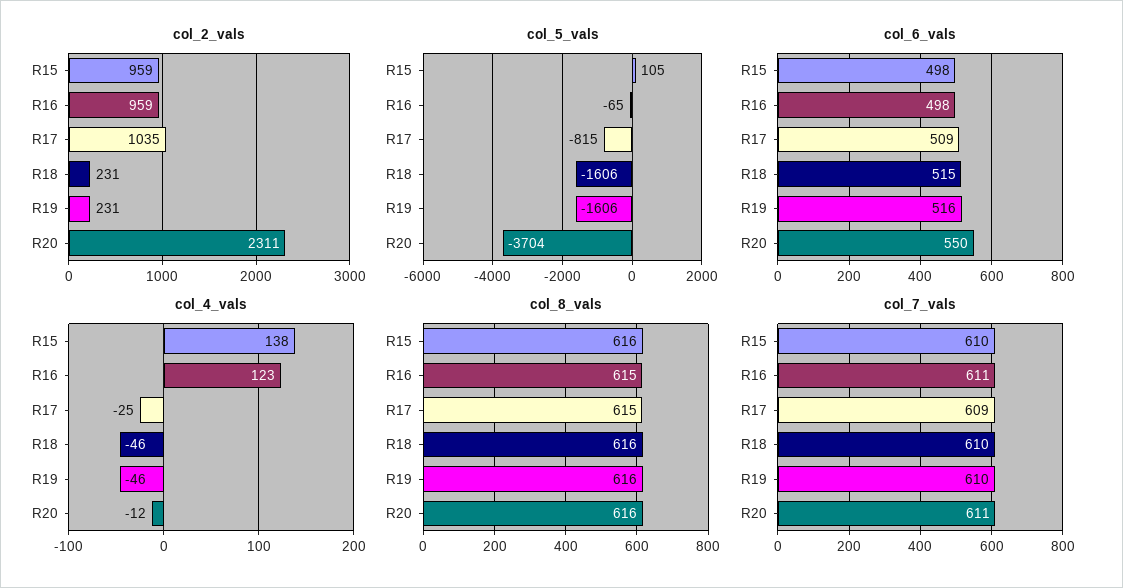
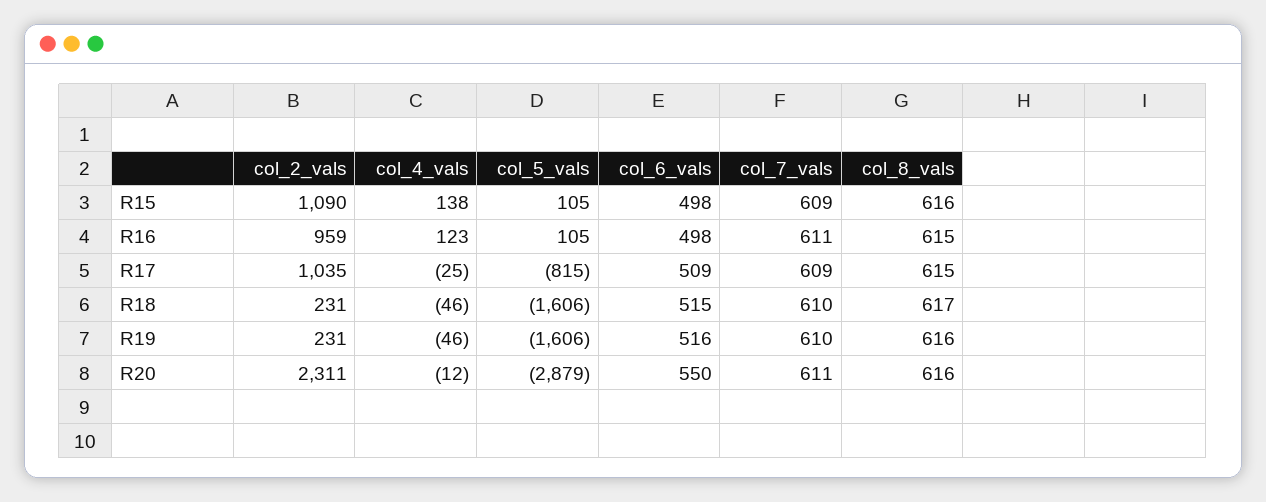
  {
    "col_2_vals": {
-     "R15": 959,
+     "R15": 1090,
      "R16": 959,
      "R17": 1035,
      "R18": 231,
      "R19": 231,
      "R20": 2311
    },
    "col_5_vals": {
      "R15": 105,
-     "R16": -65,
+     "R16": 105,
      "R17": -815,
      "R18": -1606,
      "R19": -1606,
-     "R20": -3704
+     "R20": -2879
    },
    "col_6_vals": {
      "R15": 498,
      "R16": 498,
      "R17": 509,
      "R18": 515,
      "R19": 516,
      "R20": 550
    },
    "col_4_vals": {
      "R15": 138,
      "R16": 123,
      "R17": -25,
      "R18": -46,
      "R19": -46,
      "R20": -12
    },
    "col_8_vals": {
      "R15": 616,
      "R16": 615,
      "R17": 615,
-     "R18": 616,
+     "R18": 617,
      "R19": 616,
      "R20": 616
    },
    "col_7_vals": {
-     "R15": 610,
+     "R15": 609,
      "R16": 611,
      "R17": 609,
      "R18": 610,
      "R19": 610,
      "R20": 611
    }
  }

